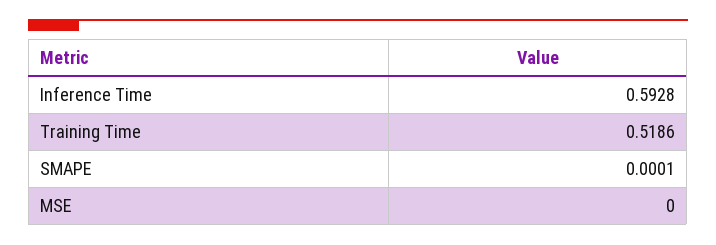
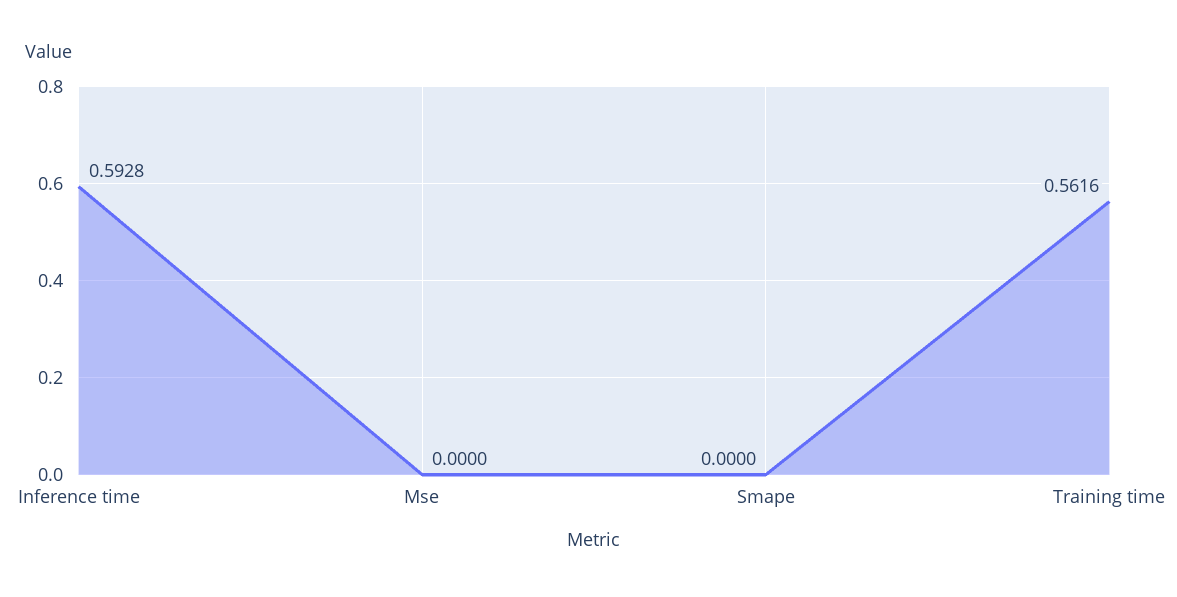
  {
    "Inference Time": 0.5928,
-   "Training Time": 0.5186,
+   "Training Time": 0.5616,
-   "SMAPE": 0.0001,
+   "SMAPE": 0,
    "MSE": 0
  }

